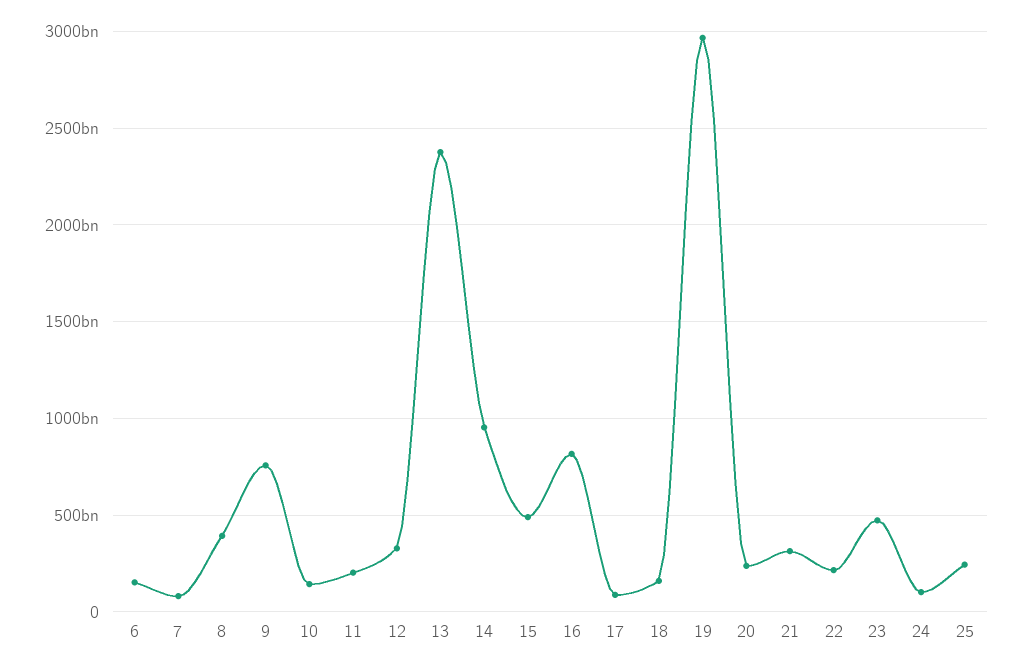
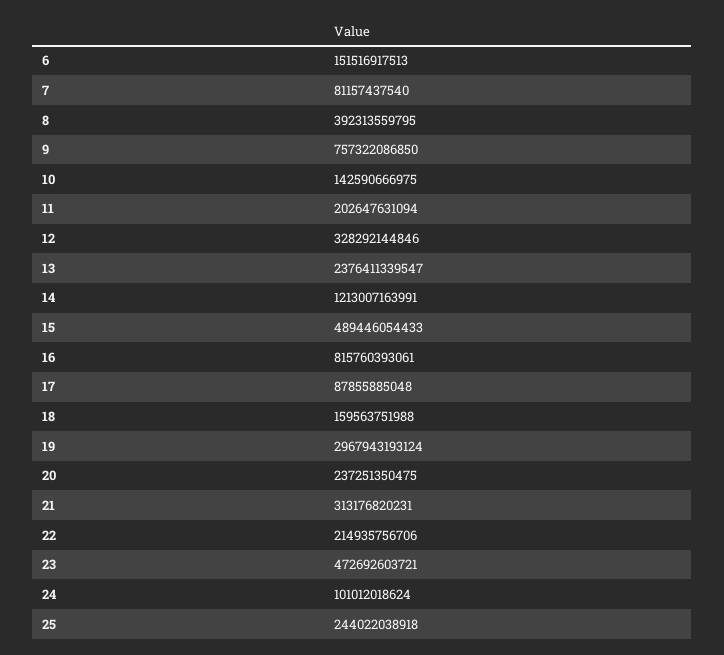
  {
    "6": 151516917513,
    "7": 81157437540,
    "8": 392313559795,
    "9": 757322086850,
    "10": 142590666975,
    "11": 202647631094,
    "12": 328292144846,
    "13": 2376411339547,
-   "14": 950000000000,
+   "14": 1213007163991,
    "15": 489446054433,
    "16": 815760393061,
    "17": 87855885048,
    "18": 159563751988,
    "19": 2967943193124,
    "20": 237251350475,
    "21": 313176820231,
    "22": 214935756706,
    "23": 472692603721,
    "24": 101012018624,
    "25": 244022038918
  }

